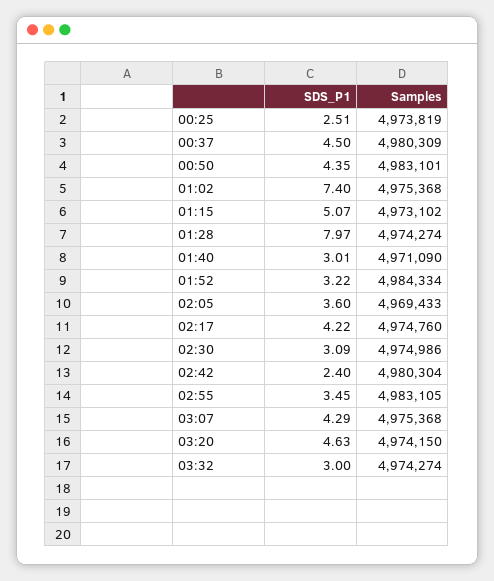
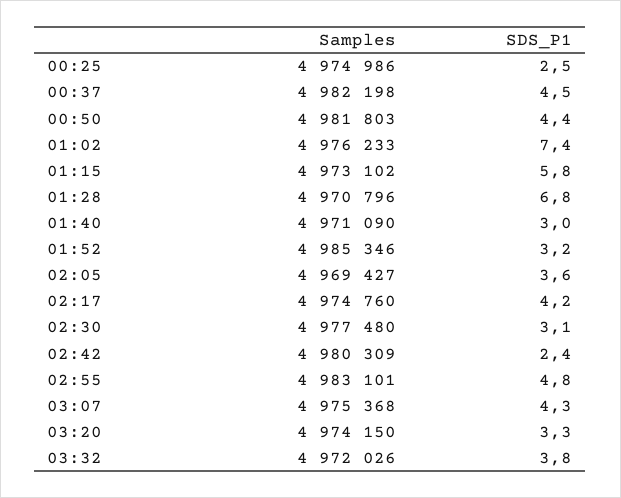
  {
    "SDS_P1": {
      "00:25": 2.51,
      "00:37": 4.5,
      "00:50": 4.35,
      "01:02": 7.4,
-     "01:15": 5.07,
+     "01:15": 5.8,
-     "01:28": 7.97,
+     "01:28": 6.8,
      "01:40": 3.01,
      "01:52": 3.22,
      "02:05": 3.6,
      "02:17": 4.22,
      "02:30": 3.09,
      "02:42": 2.4,
-     "02:55": 3.45,
+     "02:55": 4.8,
      "03:07": 4.29,
-     "03:20": 4.63,
+     "03:20": 3.3,
-     "03:32": 3
+     "03:32": 3.8
    },
    "Samples": {
-     "00:25": 4973819,
+     "00:25": 4974986,
-     "00:37": 4980309,
+     "00:37": 4982198,
-     "00:50": 4983101,
+     "00:50": 4981803,
-     "01:02": 4975368,
+     "01:02": 4976233,
      "01:15": 4973102,
-     "01:28": 4974274,
+     "01:28": 4970796,
      "01:40": 4971090,
-     "01:52": 4984334,
+     "01:52": 4985346,
-     "02:05": 4969433,
+     "02:05": 4969427,
      "02:17": 4974760,
-     "02:30": 4974986,
+     "02:30": 4977480,
-     "02:42": 4980304,
+     "02:42": 4980309,
-     "02:55": 4983105,
+     "02:55": 4983101,
      "03:07": 4975368,
      "03:20": 4974150,
-     "03:32": 4974274
+     "03:32": 4972026
    }
  }

